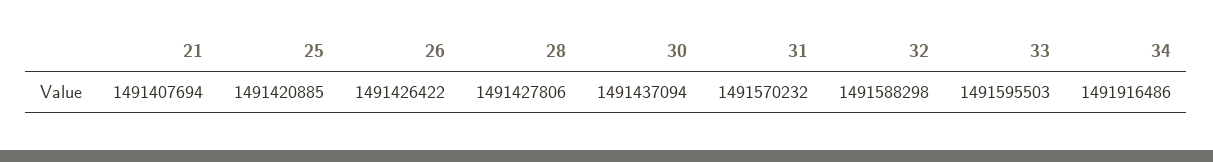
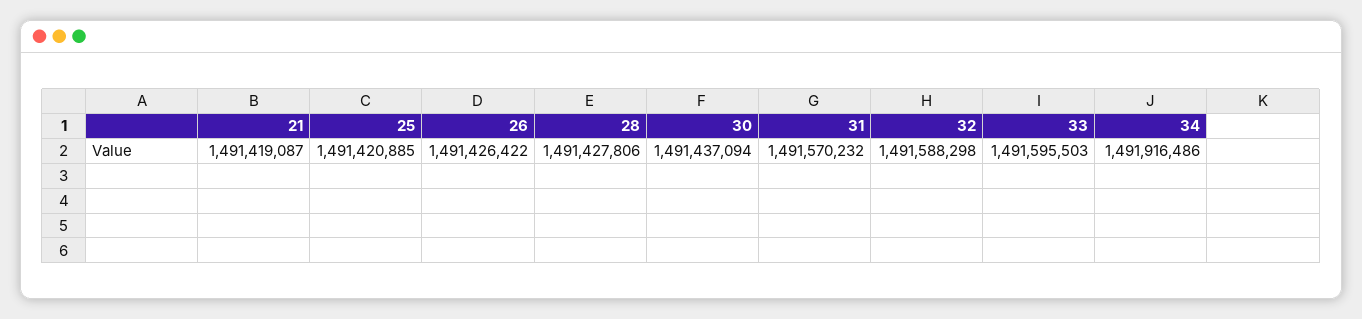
  {
-   "21": 1491407694,
+   "21": 1491419087,
    "25": 1491420885,
    "26": 1491426422,
    "28": 1491427806,
    "30": 1491437094,
    "31": 1491570232,
    "32": 1491588298,
    "33": 1491595503,
    "34": 1491916486
  }

